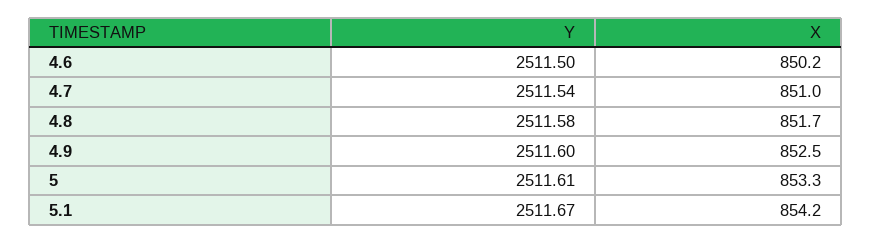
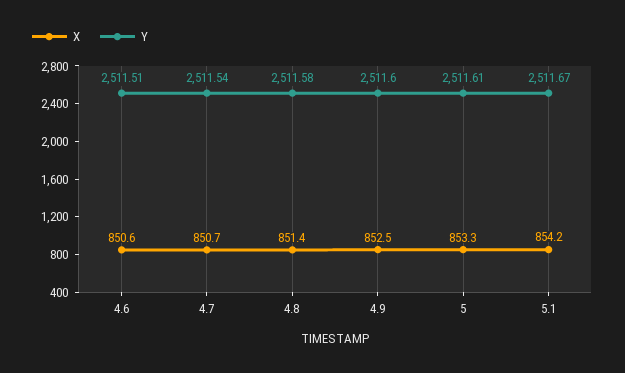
  {
    "Y": {
-     "4.6": 2511.5,
+     "4.6": 2511.51,
      "4.7": 2511.54,
      "4.8": 2511.58,
      "4.9": 2511.6,
      "5": 2511.61,
      "5.1": 2511.67
    },
    "X": {
-     "4.6": 850.2,
+     "4.6": 850.6,
-     "4.7": 851,
+     "4.7": 850.7,
-     "4.8": 851.7,
+     "4.8": 851.4,
      "4.9": 852.5,
      "5": 853.3,
      "5.1": 854.2
    }
  }

